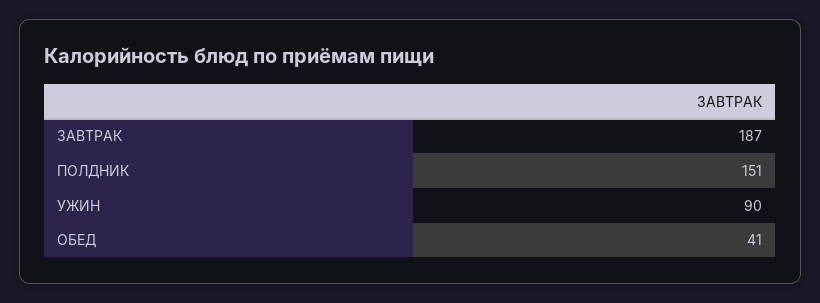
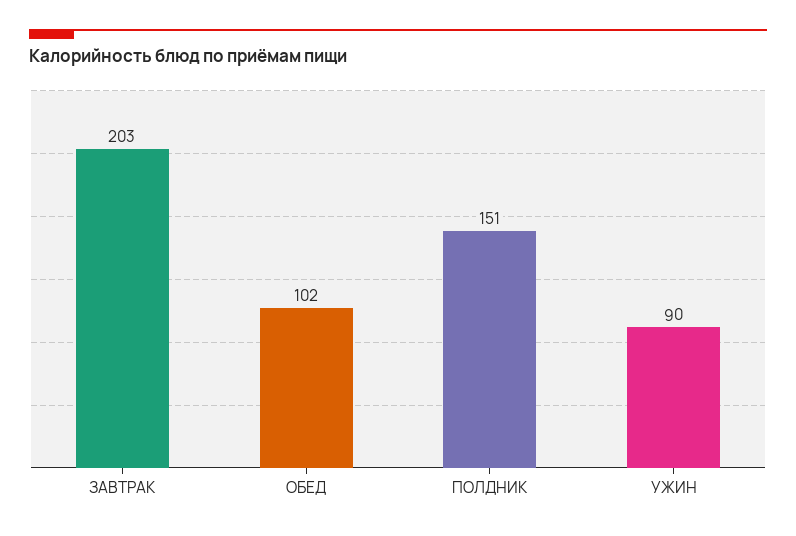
  {
-   "ЗАВТРАК": 187,
+   "ЗАВТРАК": 203,
    "ПОЛДНИК": 151,
    "УЖИН": 90,
-   "ОБЕД": 41
+   "ОБЕД": 102
  }

